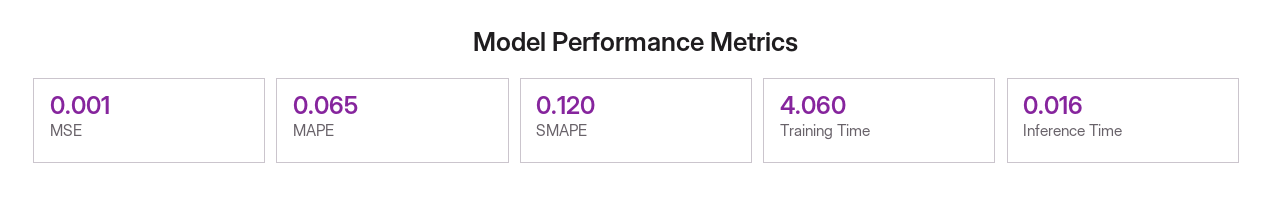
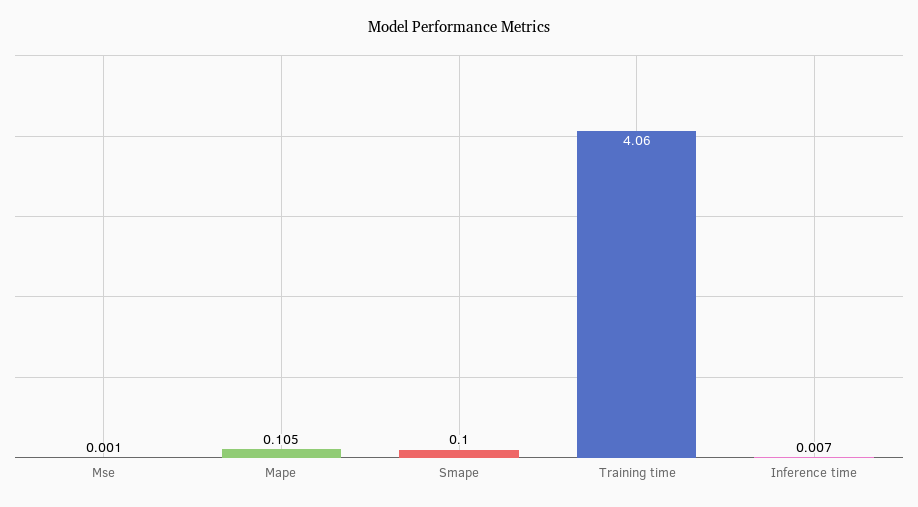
  {
    "MSE": 0.001,
-   "MAPE": 0.065,
+   "MAPE": 0.105,
-   "SMAPE": 0.12,
+   "SMAPE": 0.1,
    "Training Time": 4.06,
-   "Inference Time": 0.016
+   "Inference Time": 0.007
  }

